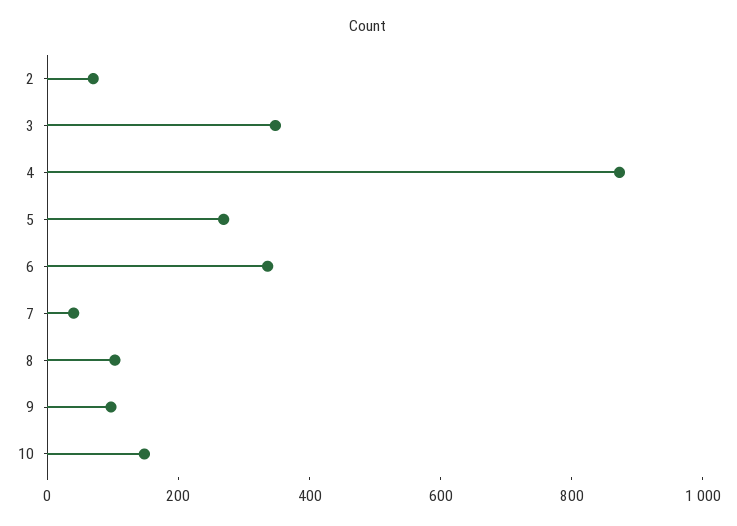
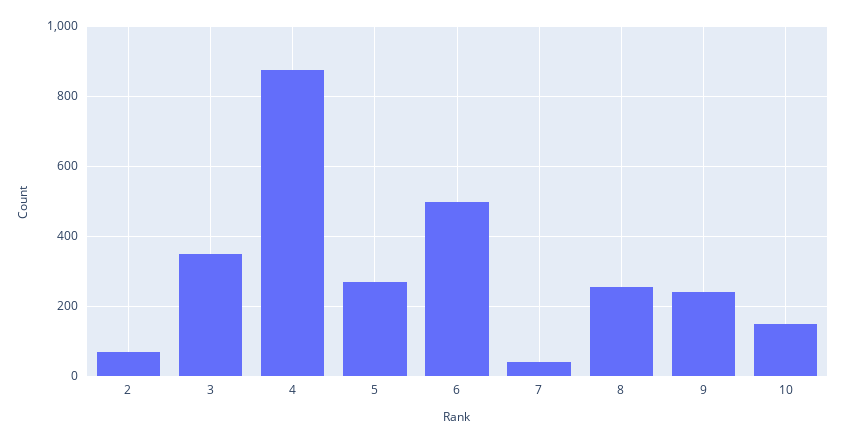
  {
    "2": 80,
    "3": 340,
    "4": 880,
    "5": 260,
-   "6": 350,
+   "6": 500,
    "7": 40,
-   "8": 100,
+   "8": 260,
-   "9": 100,
+   "9": 240,
    "10": 140
  }

